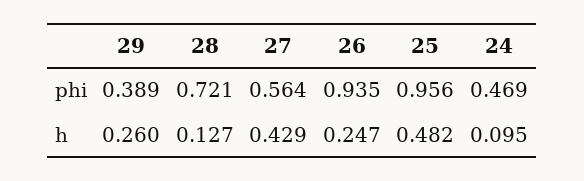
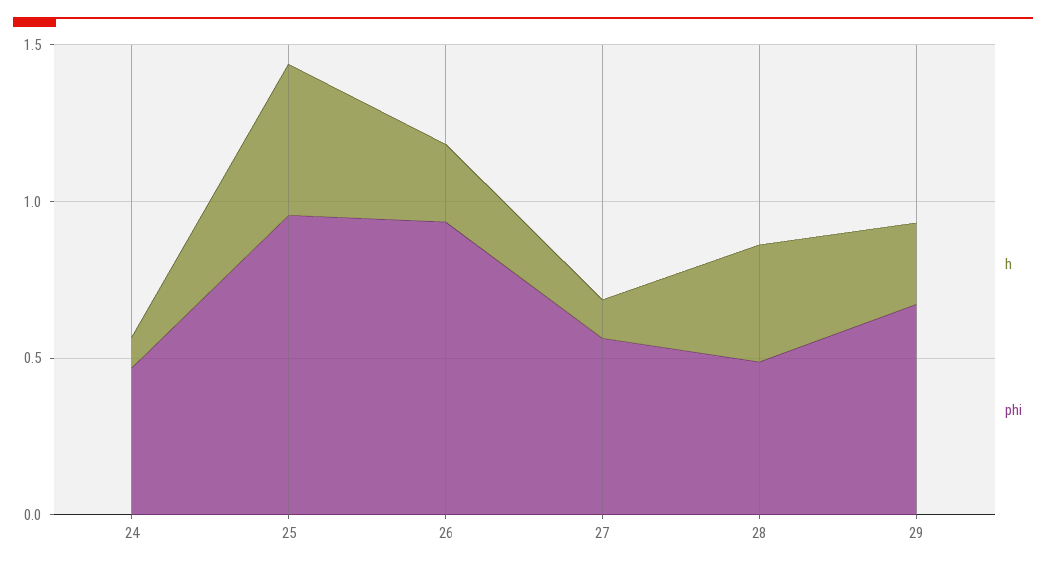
  {
    "phi": {
-     "29": 0.389,
+     "29": 0.7,
-     "28": 0.721,
+     "28": 0.5,
      "27": 0.564,
      "26": 0.935,
      "25": 0.956,
      "24": 0.469
    },
    "h": {
      "29": 0.26,
-     "28": 0.127,
+     "28": 0.4,
-     "27": 0.429,
+     "27": 0.1,
      "26": 0.247,
      "25": 0.482,
      "24": 0.095
    }
  }

